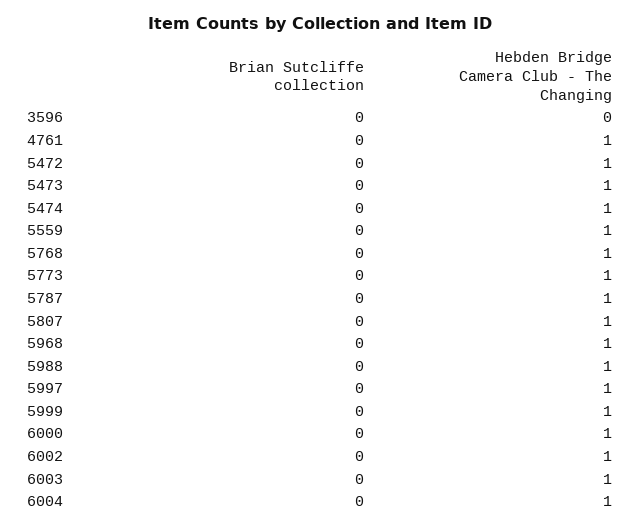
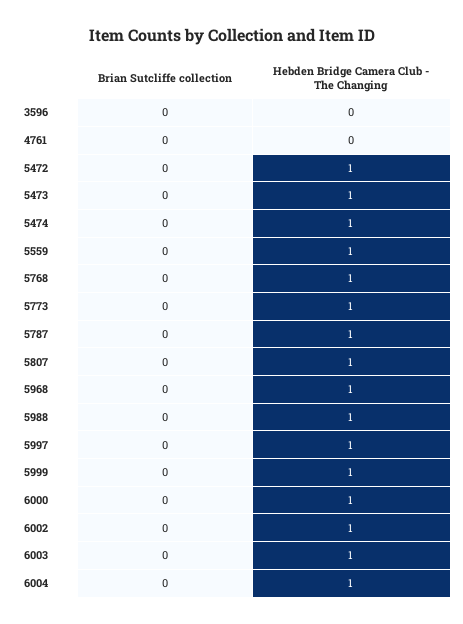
  {
    "Brian Sutcliffe collection": {
      "3596": 0,
      "4761": 0,
      "5472": 0,
      "5473": 0,
      "5474": 0,
      "5559": 0,
      "5768": 0,
      "5773": 0,
      "5787": 0,
      "5807": 0,
      "5968": 0,
      "5988": 0,
      "5997": 0,
      "5999": 0,
      "6000": 0,
      "6002": 0,
      "6003": 0,
      "6004": 0
    },
    "Hebden Bridge Camera Club - The Changing": {
      "3596": 0,
-     "4761": 1,
+     "4761": 0,
      "5472": 1,
      "5473": 1,
      "5474": 1,
      "5559": 1,
      "5768": 1,
      "5773": 1,
      "5787": 1,
      "5807": 1,
      "5968": 1,
      "5988": 1,
      "5997": 1,
      "5999": 1,
      "6000": 1,
      "6002": 1,
      "6003": 1,
      "6004": 1
    }
  }

